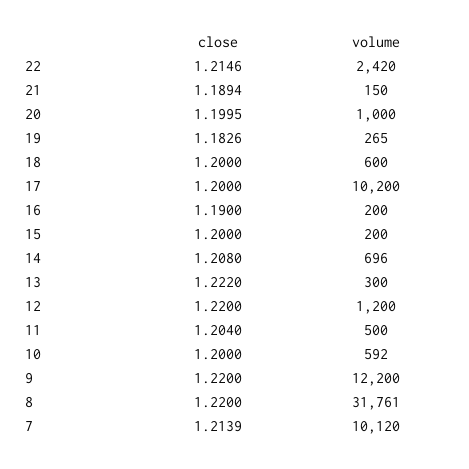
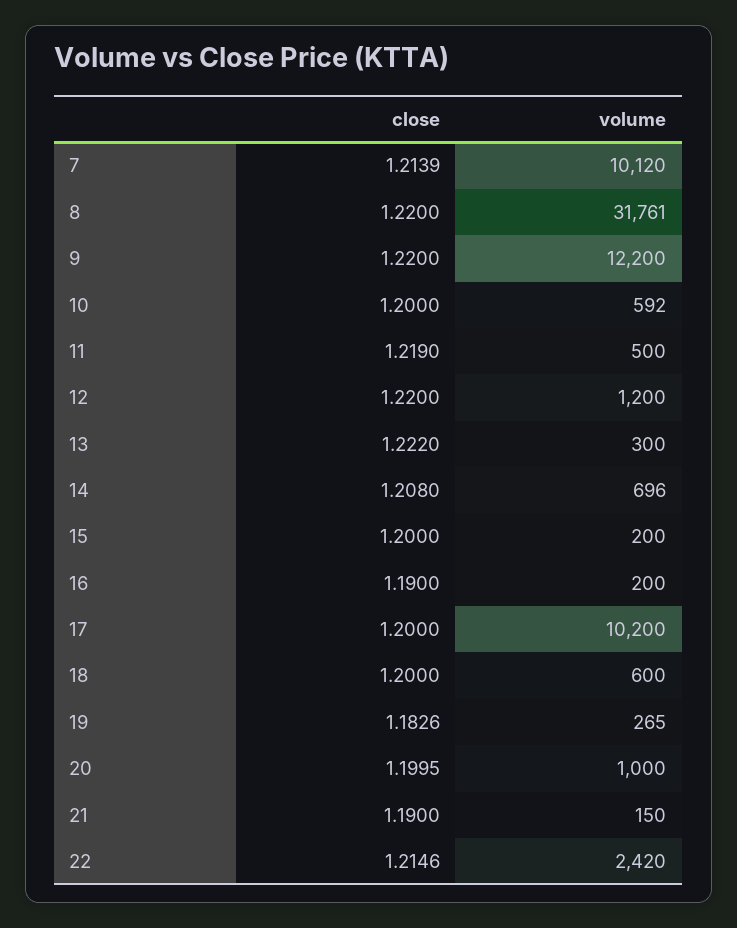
  {
    "close": {
      "22": 1.2146,
-     "21": 1.1894,
+     "21": 1.19,
      "20": 1.1995,
      "19": 1.1826,
      "18": 1.2,
      "17": 1.2,
      "16": 1.19,
      "15": 1.2,
      "14": 1.208,
      "13": 1.222,
      "12": 1.22,
-     "11": 1.204,
+     "11": 1.219,
      "10": 1.2,
      "9": 1.22,
      "8": 1.22,
      "7": 1.2139
    },
    "volume": {
      "22": 2420,
      "21": 150,
      "20": 1000,
      "19": 265,
      "18": 600,
      "17": 10200,
      "16": 200,
      "15": 200,
      "14": 696,
      "13": 300,
      "12": 1200,
      "11": 500,
      "10": 592,
      "9": 12200,
      "8": 31761,
      "7": 10120
    }
  }

